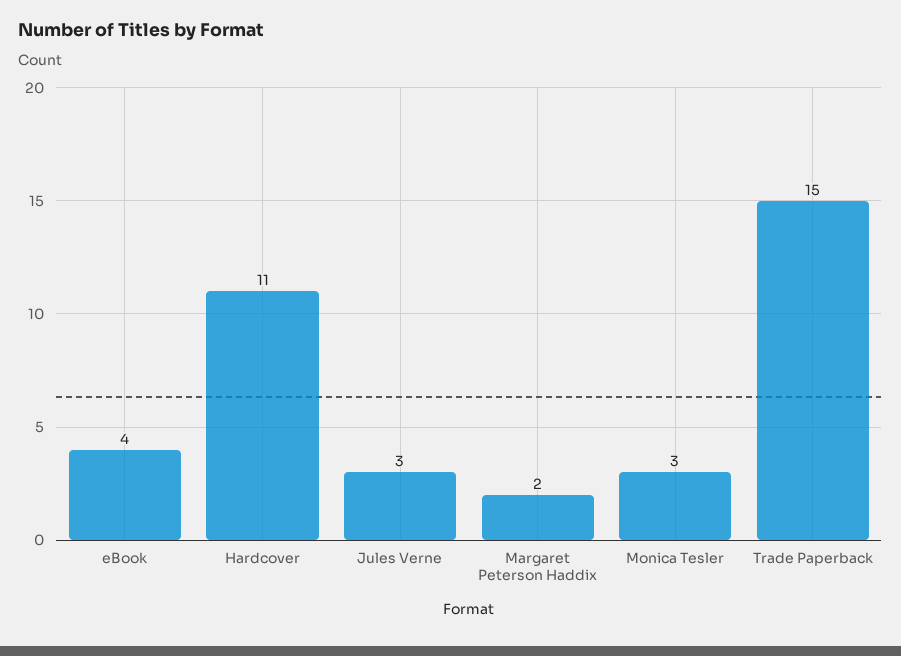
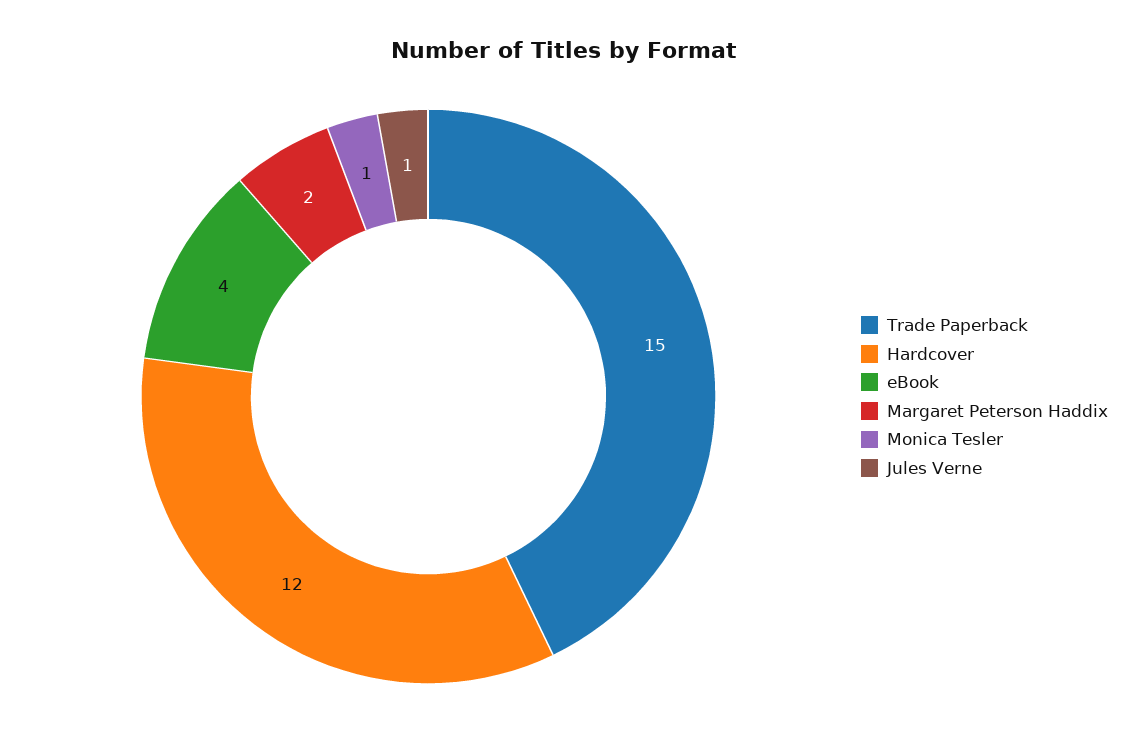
  {
    "eBook": 4,
-   "Hardcover": 11,
+   "Hardcover": 12,
-   "Jules Verne": 3,
+   "Jules Verne": 1,
    "Margaret Peterson Haddix": 2,
-   "Monica Tesler": 3,
+   "Monica Tesler": 1,
    "Trade Paperback": 15
  }

